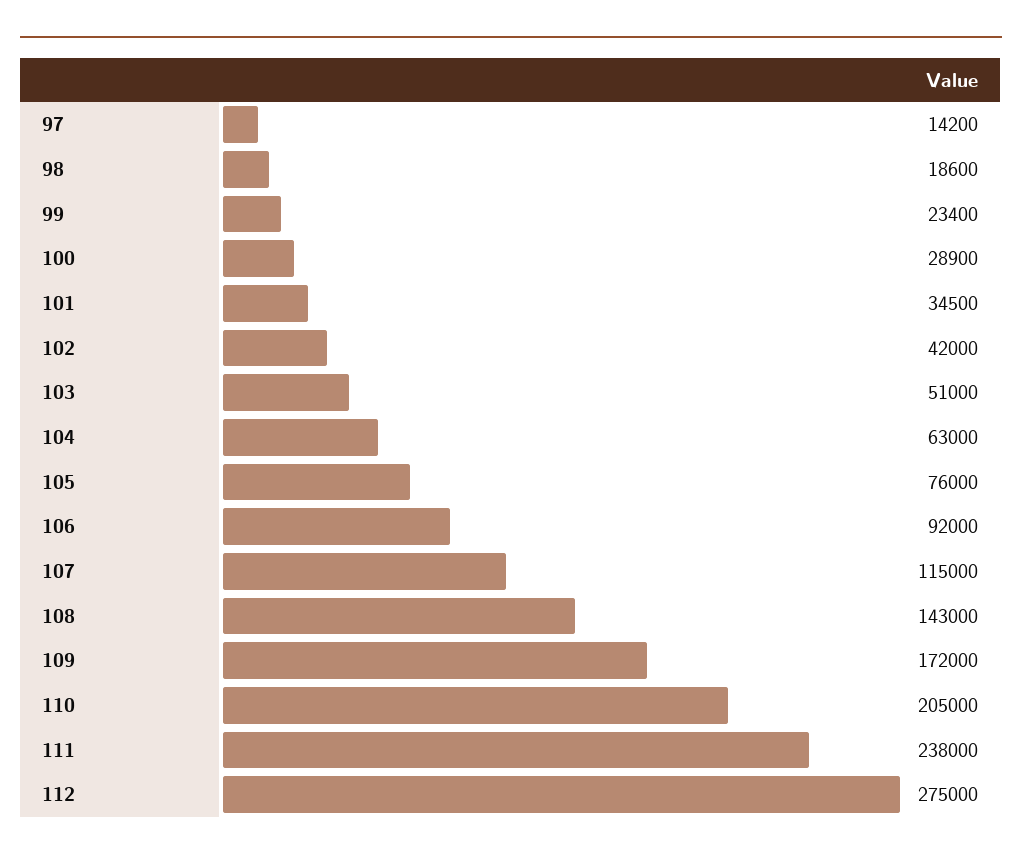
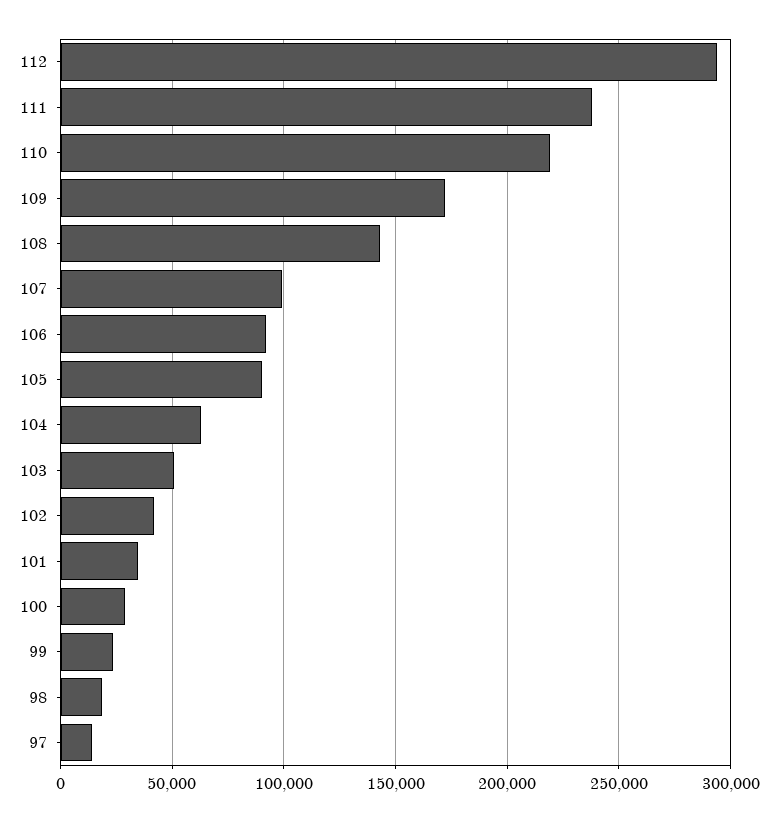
  {
    "97": 14200,
    "98": 18600,
    "99": 23400,
    "100": 28900,
    "101": 34500,
    "102": 42000,
    "103": 51000,
    "104": 63000,
-   "105": 76000,
+   "105": 90000,
    "106": 92000,
-   "107": 115000,
+   "107": 100000,
    "108": 143000,
    "109": 172000,
-   "110": 205000,
+   "110": 220000,
    "111": 238000,
-   "112": 275000
+   "112": 295000
  }

